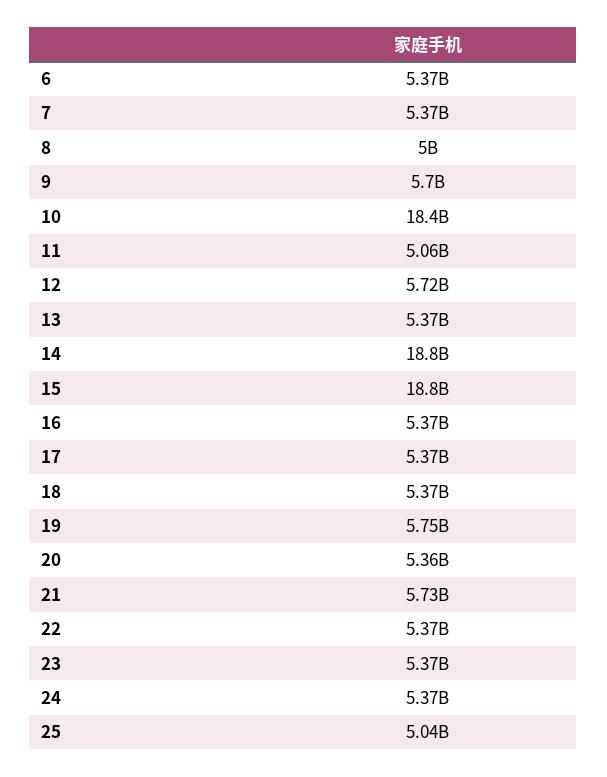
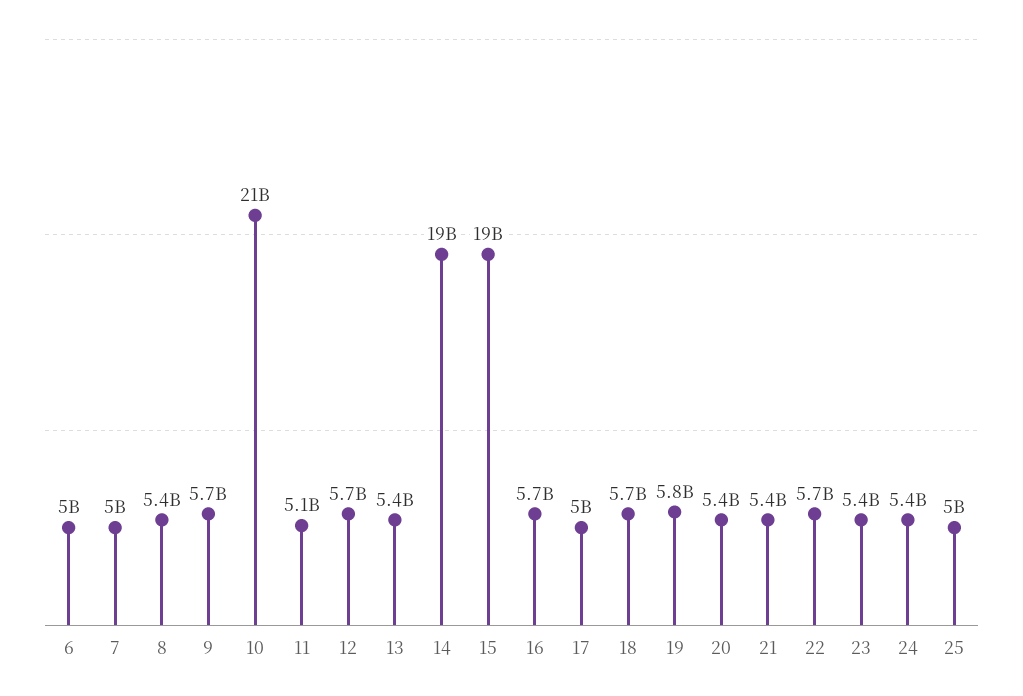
  {
-   "6": 5370000000,
+   "6": 5000000000,
-   "7": 5370000000,
+   "7": 5000000000,
-   "8": 5000000000,
+   "8": 5400000000,
    "9": 5700000000,
-   "10": 18400000000,
+   "10": 21000000000,
    "11": 5060000000,
    "12": 5720000000,
    "13": 5370000000,
    "14": 18800000000,
    "15": 18800000000,
-   "16": 5370000000,
+   "16": 5700000000,
-   "17": 5370000000,
+   "17": 5000000000,
-   "18": 5370000000,
+   "18": 5700000000,
    "19": 5750000000,
    "20": 5360000000,
-   "21": 5730000000,
+   "21": 5400000000,
-   "22": 5370000000,
+   "22": 5700000000,
    "23": 5370000000,
    "24": 5370000000,
    "25": 5040000000
  }

